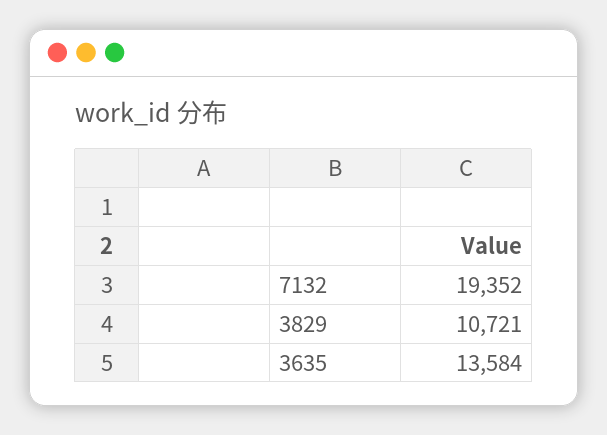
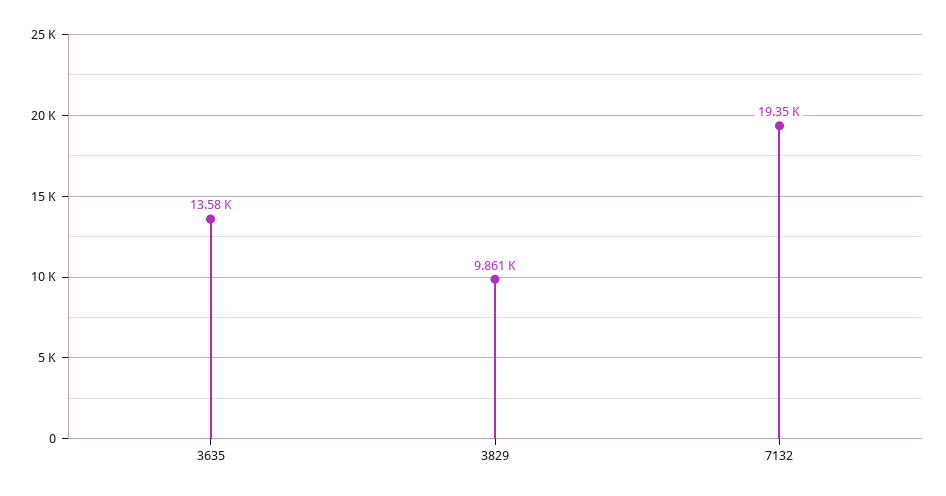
  {
    "7132": 19352,
-   "3829": 10721,
+   "3829": 9861,
    "3635": 13584
  }

